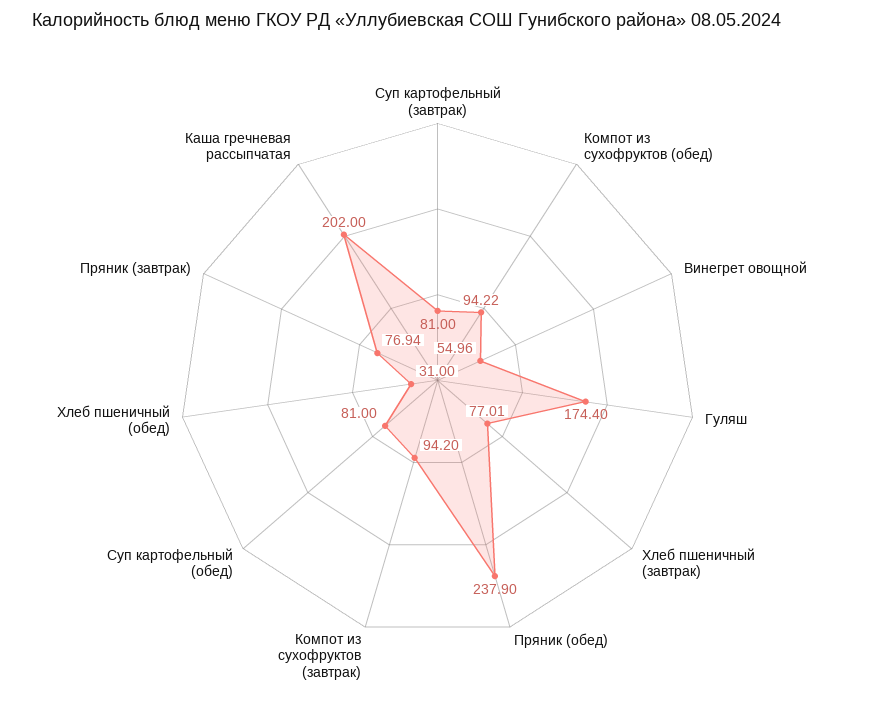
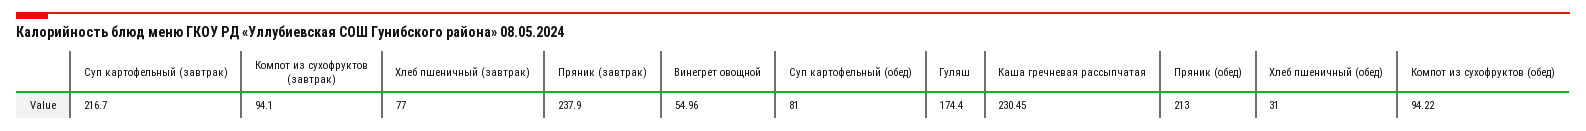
  {
-   "Суп картофельный (завтрак)": 81,
+   "Суп картофельный (завтрак)": 216.7,
    "Компот из сухофруктов (обед)": 94.22,
    "Винегрет овощной": 54.96,
    "Гуляш": 174.4,
-   "Хлеб пшеничный (завтрак)": 77.01,
+   "Хлеб пшеничный (завтрак)": 77,
-   "Пряник (обед)": 237.9,
+   "Пряник (обед)": 213,
-   "Компот из сухофруктов (завтрак)": 94.2,
+   "Компот из сухофруктов (завтрак)": 94.1,
    "Суп картофельный (обед)": 81,
    "Хлеб пшеничный (обед)": 31,
-   "Пряник (завтрак)": 76.94,
+   "Пряник (завтрак)": 237.9,
-   "Каша гречневая рассыпчатая": 202
+   "Каша гречневая рассыпчатая": 230.45
  }

